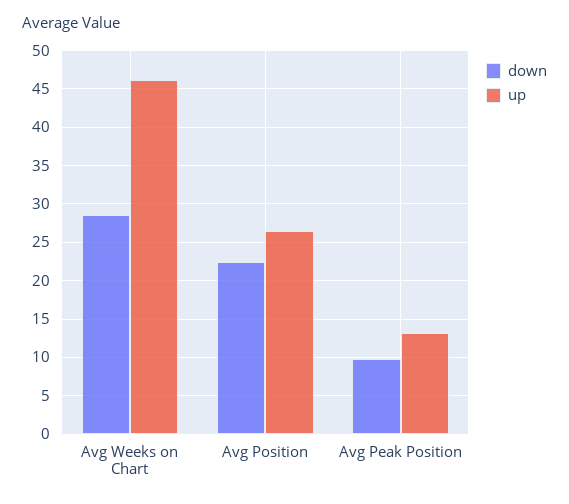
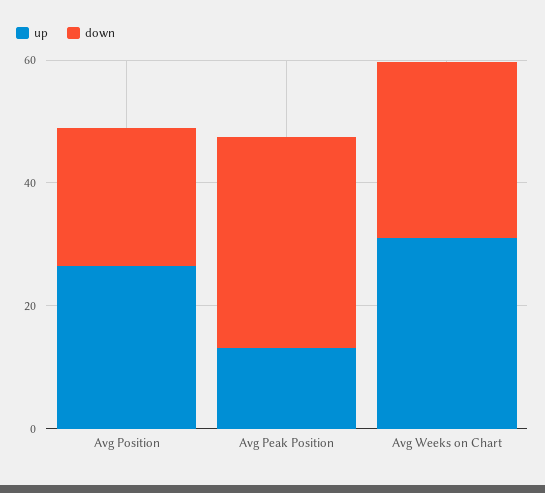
  {
    "down": {
      "Avg Weeks on Chart": 29,
      "Avg Position": 22,
-     "Avg Peak Position": 10
+     "Avg Peak Position": 35
    },
    "up": {
-     "Avg Weeks on Chart": 46,
+     "Avg Weeks on Chart": 30,
      "Avg Position": 27,
      "Avg Peak Position": 13
    }
  }

